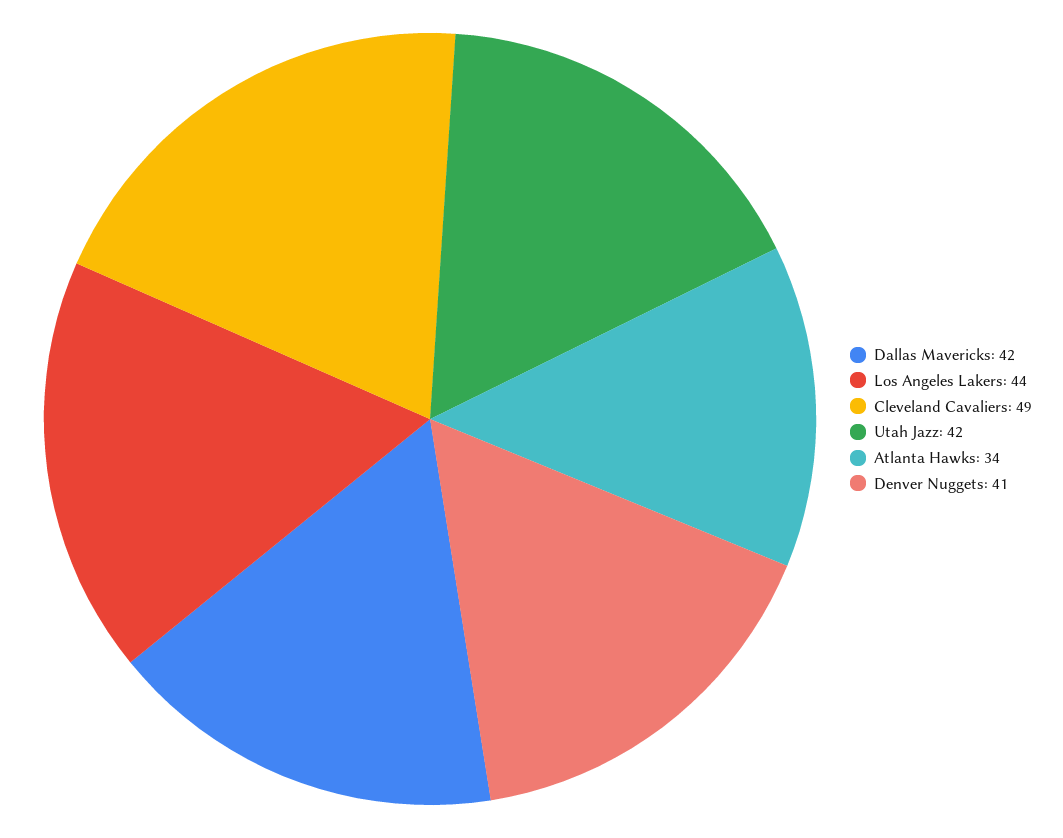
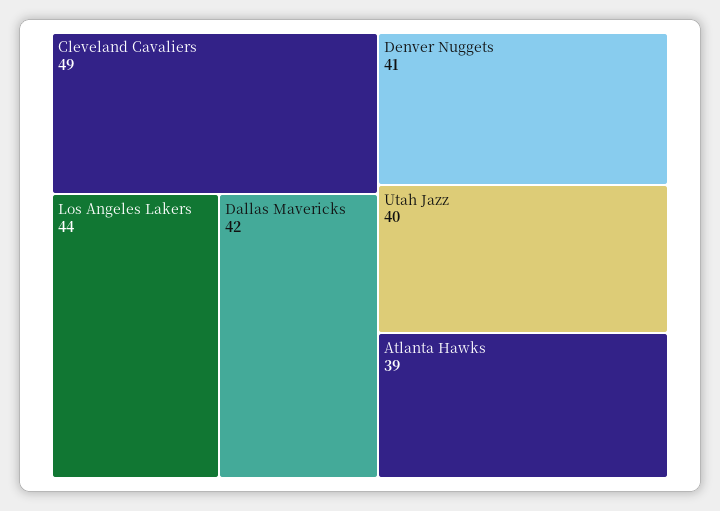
  {
    "Dallas Mavericks": 42,
    "Los Angeles Lakers": 44,
    "Cleveland Cavaliers": 49,
-   "Utah Jazz": 42,
+   "Utah Jazz": 40,
-   "Atlanta Hawks": 34,
+   "Atlanta Hawks": 39,
    "Denver Nuggets": 41
  }

